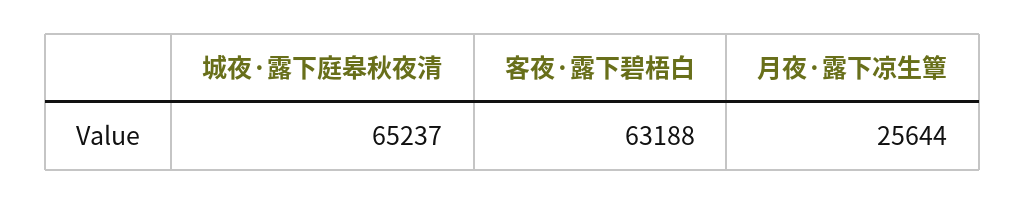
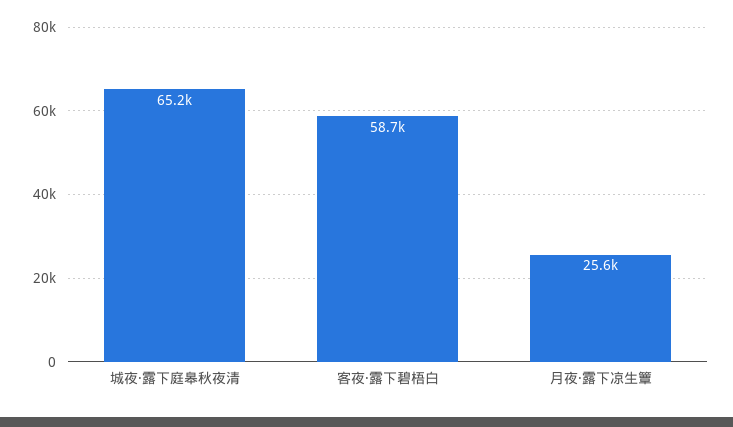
  {
    "城夜·露下庭皋秋夜清": 65237,
-   "客夜·露下碧梧白": 63188,
+   "客夜·露下碧梧白": 58700,
    "月夜·露下凉生簟": 25644
  }

